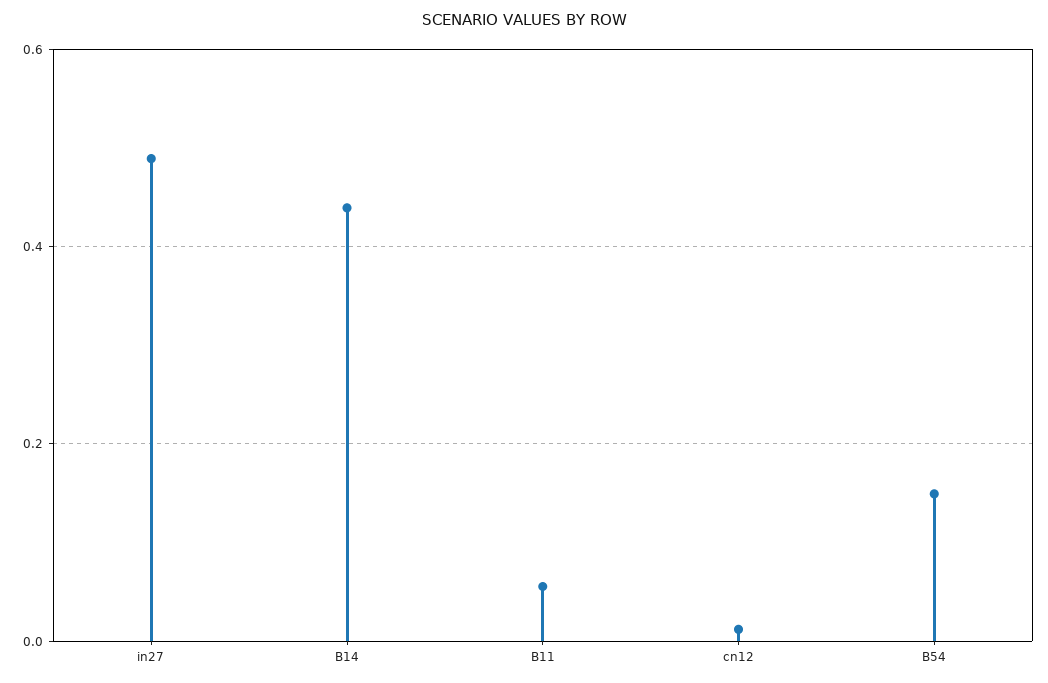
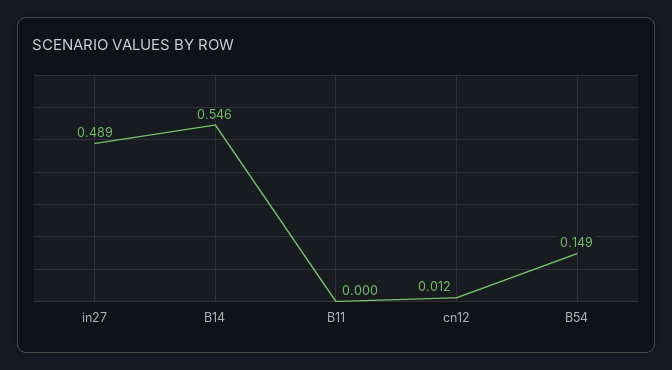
  {
    "in27": 0.489,
-   "B14": 0.44,
+   "B14": 0.546,
-   "B11": 0.06,
+   "B11": 0,
    "cn12": 0.012,
    "B54": 0.149
  }

